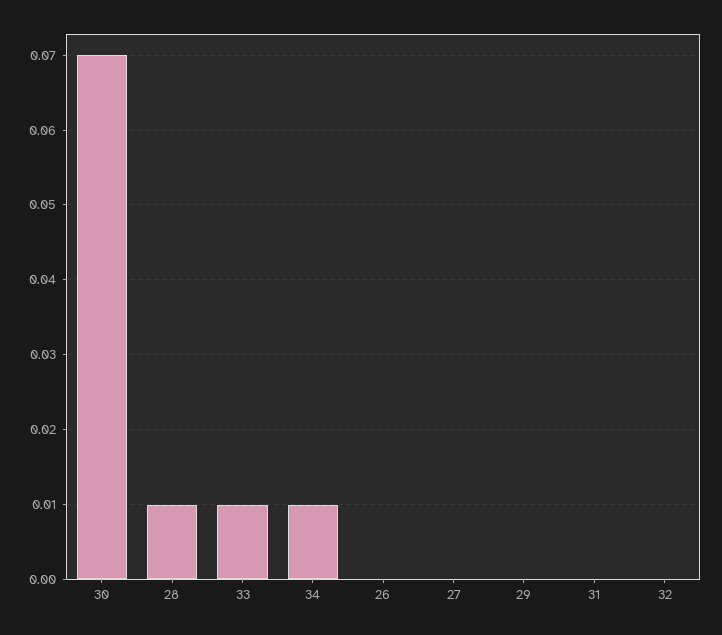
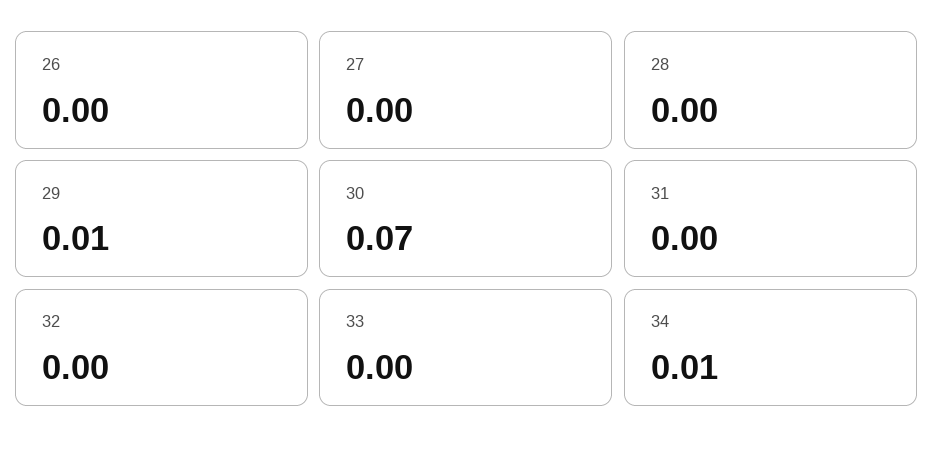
  {
    "30": 0.07,
-   "28": 0.01,
+   "28": 0,
-   "33": 0.01,
+   "33": 0,
    "34": 0.01,
    "26": 0,
    "27": 0,
-   "29": 0,
+   "29": 0.01,
    "31": 0,
    "32": 0
  }

